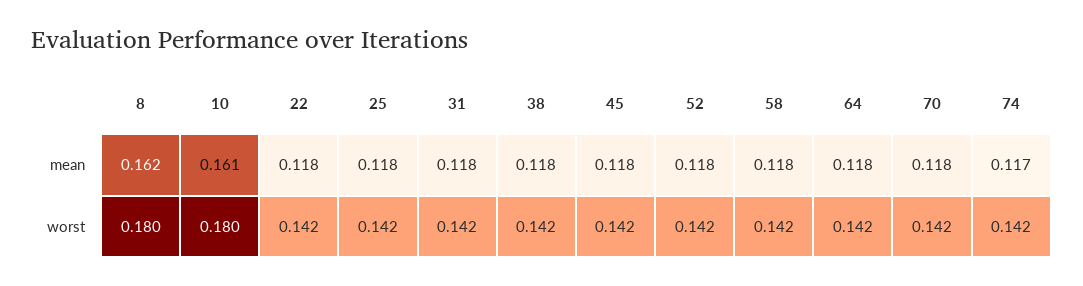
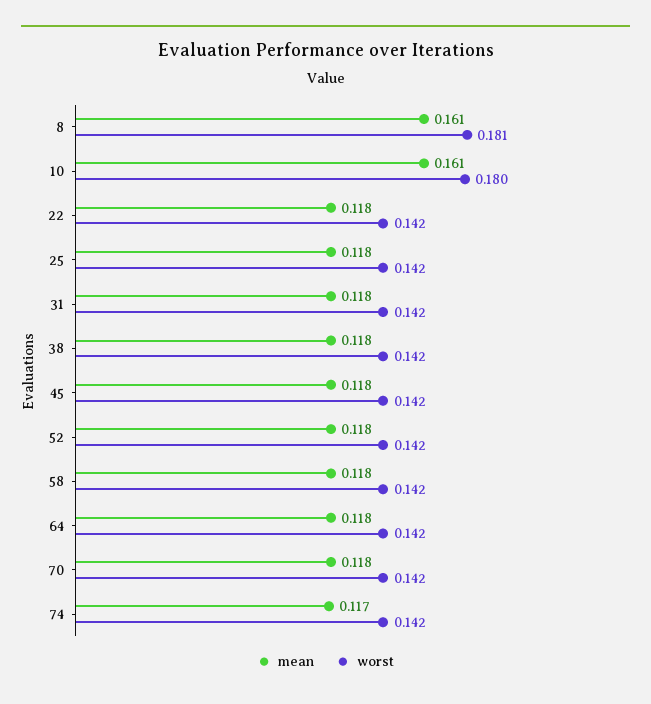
  {
    "mean": {
-     "8": 0.162,
+     "8": 0.161,
      "10": 0.161,
      "22": 0.118,
      "25": 0.118,
      "31": 0.118,
      "38": 0.118,
      "45": 0.118,
      "52": 0.118,
      "58": 0.118,
      "64": 0.118,
      "70": 0.118,
      "74": 0.117
    },
    "worst": {
-     "8": 0.18,
+     "8": 0.181,
      "10": 0.18,
      "22": 0.142,
      "25": 0.142,
      "31": 0.142,
      "38": 0.142,
      "45": 0.142,
      "52": 0.142,
      "58": 0.142,
      "64": 0.142,
      "70": 0.142,
      "74": 0.142
    }
  }

